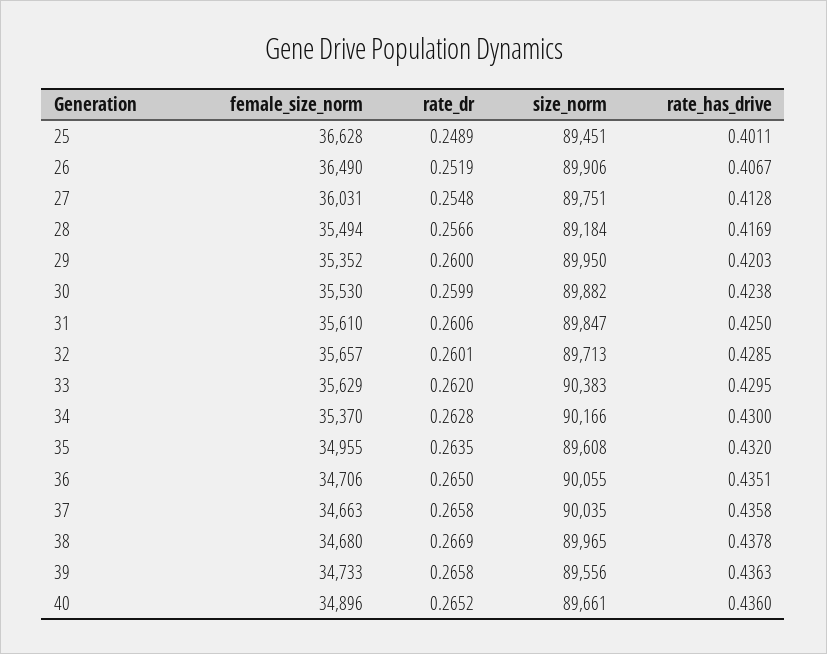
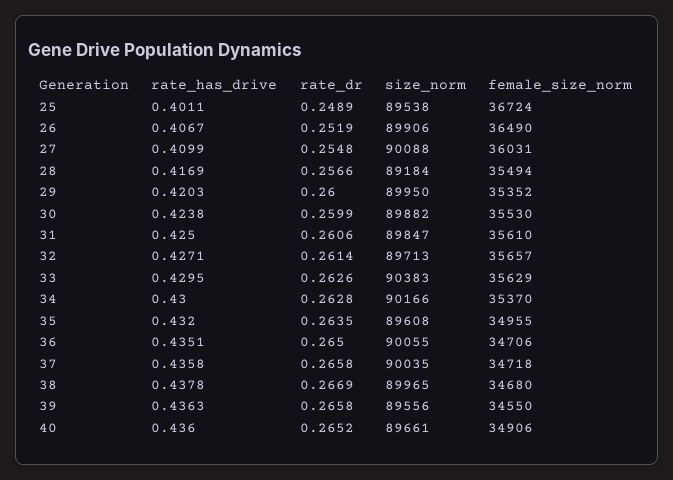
  {
    "female_size_norm": {
-     "25": 36628,
+     "25": 36724,
      "26": 36490,
      "27": 36031,
      "28": 35494,
      "29": 35352,
      "30": 35530,
      "31": 35610,
      "32": 35657,
      "33": 35629,
      "34": 35370,
      "35": 34955,
      "36": 34706,
-     "37": 34663,
+     "37": 34718,
      "38": 34680,
-     "39": 34733,
+     "39": 34550,
-     "40": 34896
+     "40": 34906
    },
    "rate_dr": {
      "25": 0.2489,
      "26": 0.2519,
      "27": 0.2548,
      "28": 0.2566,
      "29": 0.26,
      "30": 0.2599,
      "31": 0.2606,
-     "32": 0.2601,
+     "32": 0.2614,
-     "33": 0.262,
+     "33": 0.2626,
      "34": 0.2628,
      "35": 0.2635,
      "36": 0.265,
      "37": 0.2658,
      "38": 0.2669,
      "39": 0.2658,
      "40": 0.2652
    },
    "size_norm": {
-     "25": 89451,
+     "25": 89538,
      "26": 89906,
-     "27": 89751,
+     "27": 90088,
      "28": 89184,
      "29": 89950,
      "30": 89882,
      "31": 89847,
      "32": 89713,
      "33": 90383,
      "34": 90166,
      "35": 89608,
      "36": 90055,
      "37": 90035,
      "38": 89965,
      "39": 89556,
      "40": 89661
    },
    "rate_has_drive": {
      "25": 0.4011,
      "26": 0.4067,
-     "27": 0.4128,
+     "27": 0.4099,
      "28": 0.4169,
      "29": 0.4203,
      "30": 0.4238,
      "31": 0.425,
-     "32": 0.4285,
+     "32": 0.4271,
      "33": 0.4295,
      "34": 0.43,
      "35": 0.432,
      "36": 0.4351,
      "37": 0.4358,
      "38": 0.4378,
      "39": 0.4363,
      "40": 0.436
    }
  }

